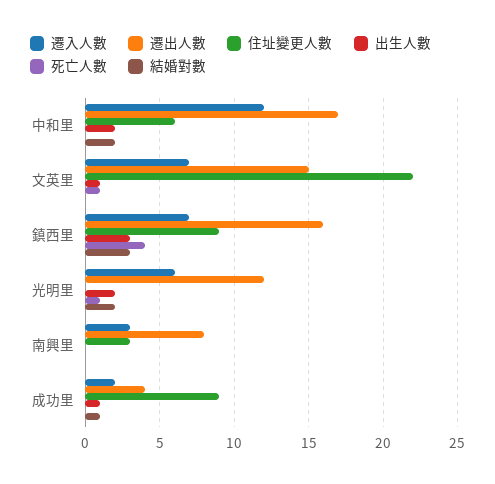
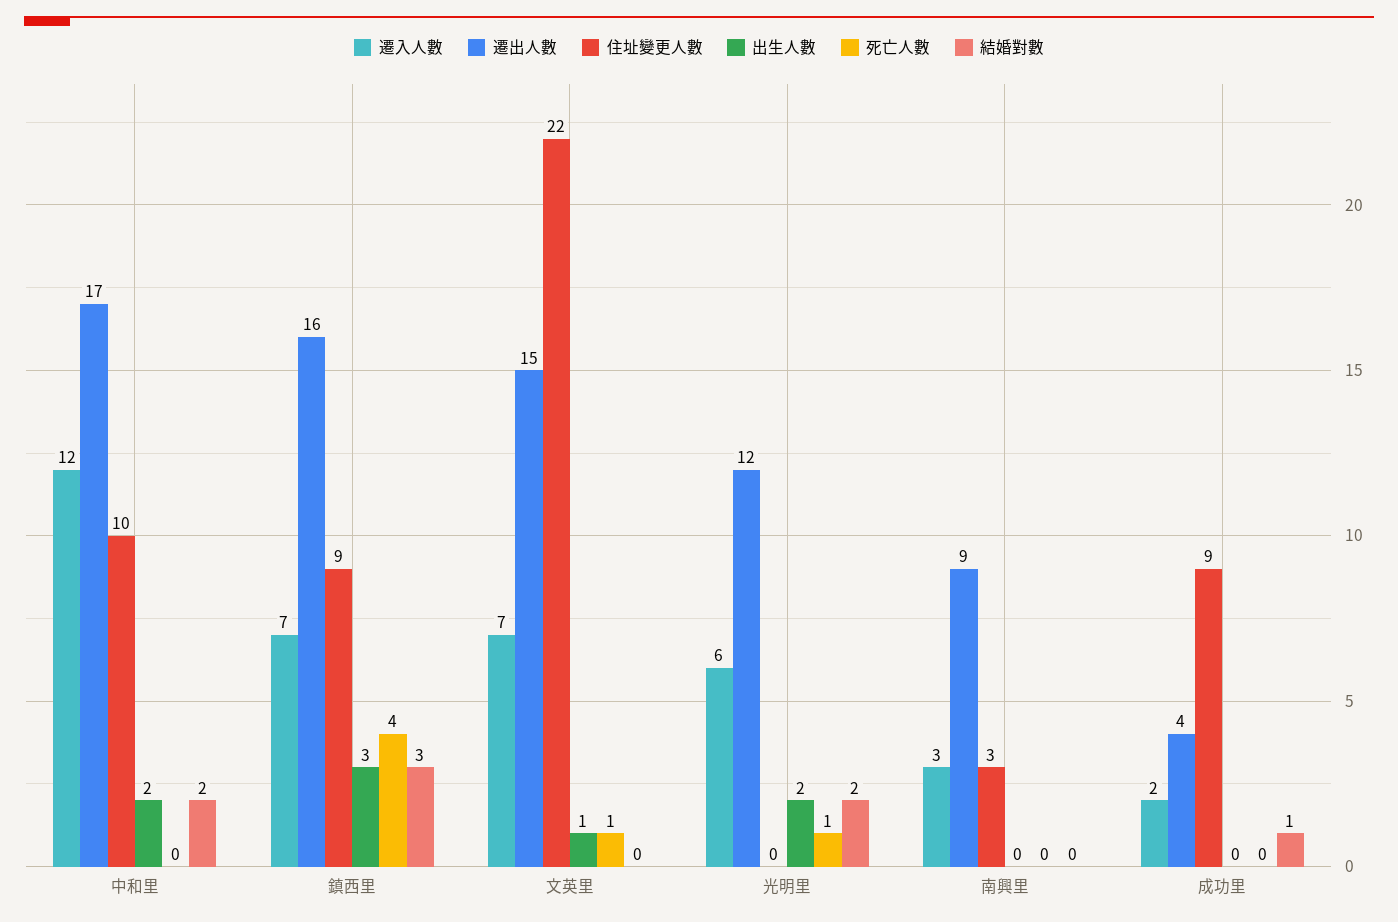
  {
    "遷入人數": {
      "中和里": 12,
      "文英里": 7,
      "鎮西里": 7,
      "光明里": 6,
      "南興里": 3,
      "成功里": 2
    },
    "遷出人數": {
      "中和里": 17,
      "文英里": 15,
      "鎮西里": 16,
      "光明里": 12,
-     "南興里": 8,
+     "南興里": 9,
      "成功里": 4
    },
    "住址變更人數": {
-     "中和里": 6,
+     "中和里": 10,
      "文英里": 22,
      "鎮西里": 9,
      "光明里": 0,
      "南興里": 3,
      "成功里": 9
    },
    "出生人數": {
      "中和里": 2,
      "文英里": 1,
      "鎮西里": 3,
      "光明里": 2,
      "南興里": 0,
-     "成功里": 1
+     "成功里": 0
    },
    "死亡人數": {
      "中和里": 0,
      "文英里": 1,
      "鎮西里": 4,
      "光明里": 1,
      "南興里": 0,
      "成功里": 0
    },
    "結婚對數": {
      "中和里": 2,
      "文英里": 0,
      "鎮西里": 3,
      "光明里": 2,
      "南興里": 0,
      "成功里": 1
    }
  }

